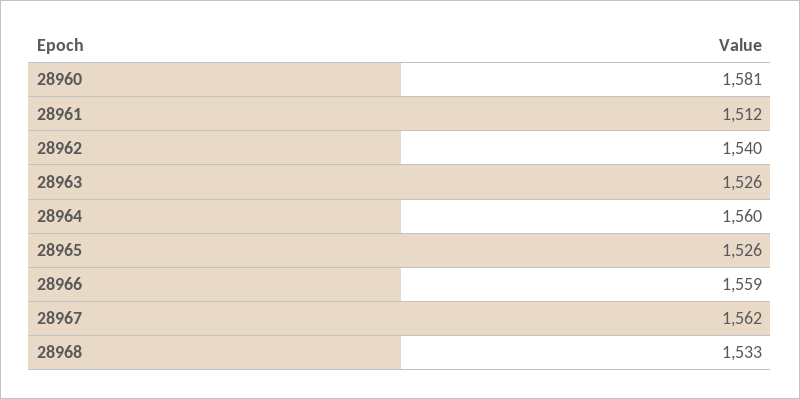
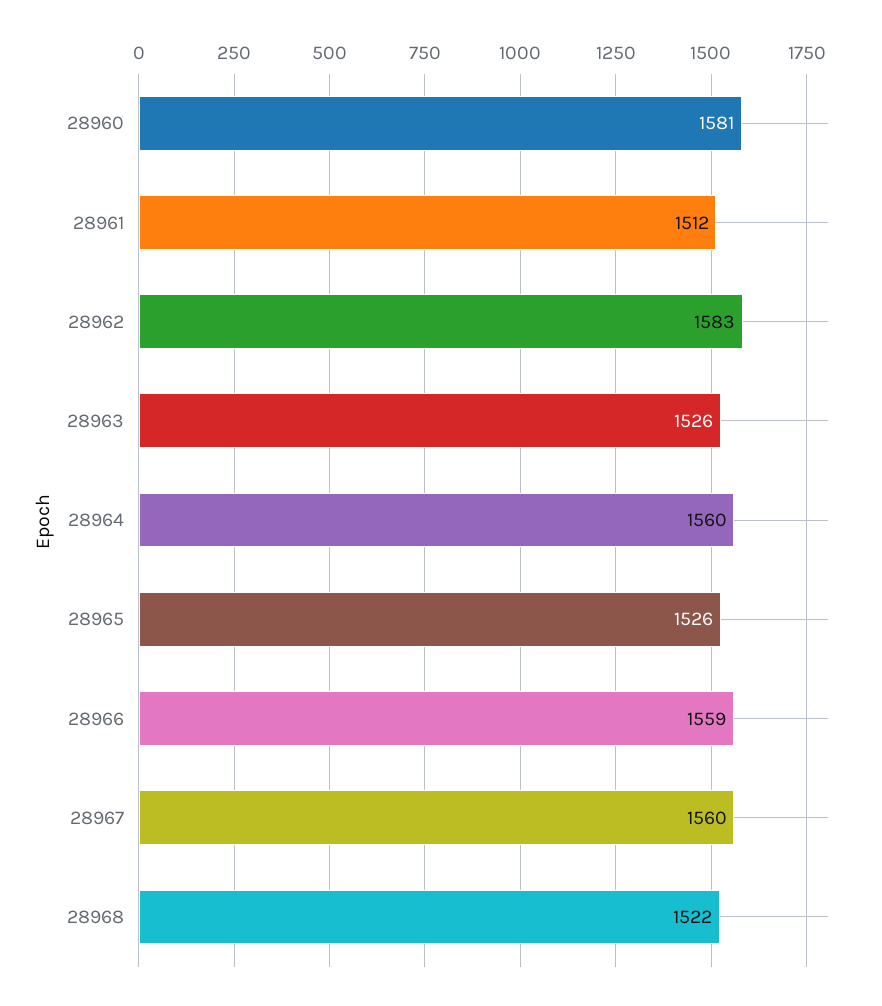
  {
    "28960": 1581,
    "28961": 1512,
-   "28962": 1540,
+   "28962": 1583,
    "28963": 1526,
    "28964": 1560,
    "28965": 1526,
    "28966": 1559,
-   "28967": 1562,
+   "28967": 1560,
-   "28968": 1533
+   "28968": 1522
  }

